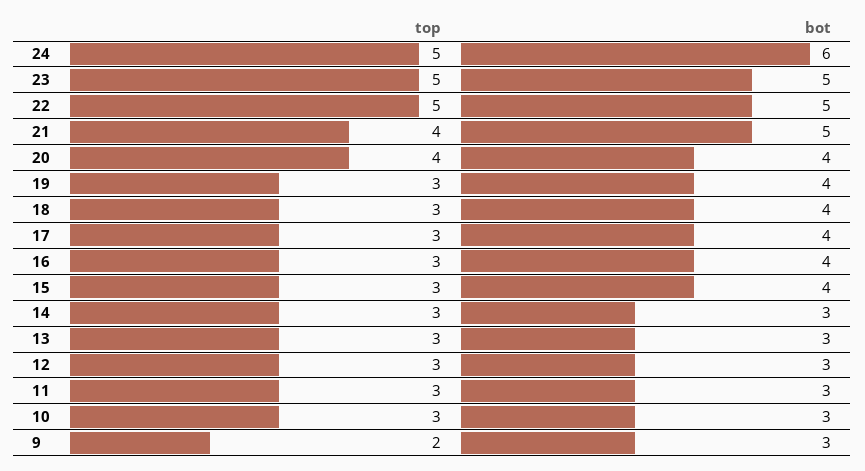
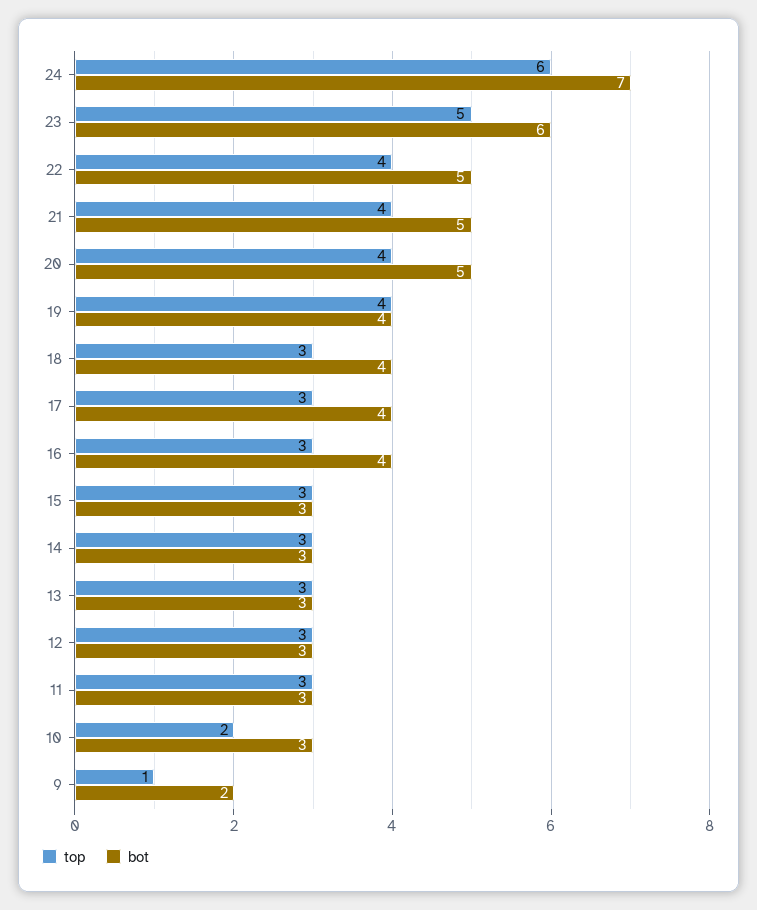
  {
    "top": {
-     "24": 5,
+     "24": 6,
      "23": 5,
-     "22": 5,
+     "22": 4,
      "21": 4,
      "20": 4,
-     "19": 3,
+     "19": 4,
      "18": 3,
      "17": 3,
      "16": 3,
      "15": 3,
      "14": 3,
      "13": 3,
      "12": 3,
      "11": 3,
-     "10": 3,
+     "10": 2,
-     "9": 2
+     "9": 1
    },
    "bot": {
-     "24": 6,
+     "24": 7,
-     "23": 5,
+     "23": 6,
      "22": 5,
      "21": 5,
-     "20": 4,
+     "20": 5,
      "19": 4,
      "18": 4,
      "17": 4,
      "16": 4,
-     "15": 4,
+     "15": 3,
      "14": 3,
      "13": 3,
      "12": 3,
      "11": 3,
      "10": 3,
-     "9": 3
+     "9": 2
    }
  }

